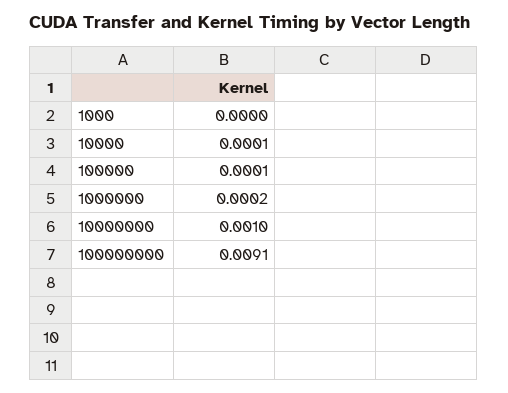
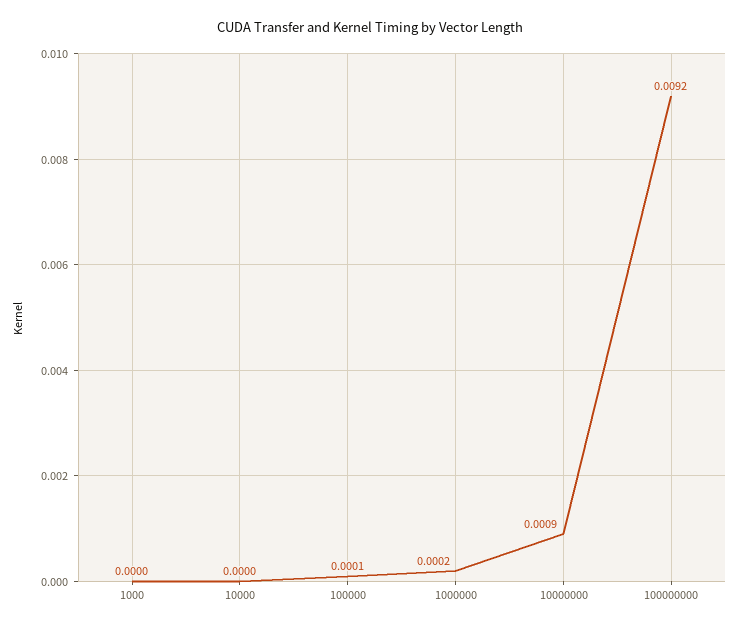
  {
    "1000": 0,
-   "10000": 0.0001,
+   "10000": 0,
    "100000": 0.0001,
    "1000000": 0.0002,
-   "10000000": 0.001,
+   "10000000": 0.0009,
-   "100000000": 0.0091
+   "100000000": 0.0092
  }

